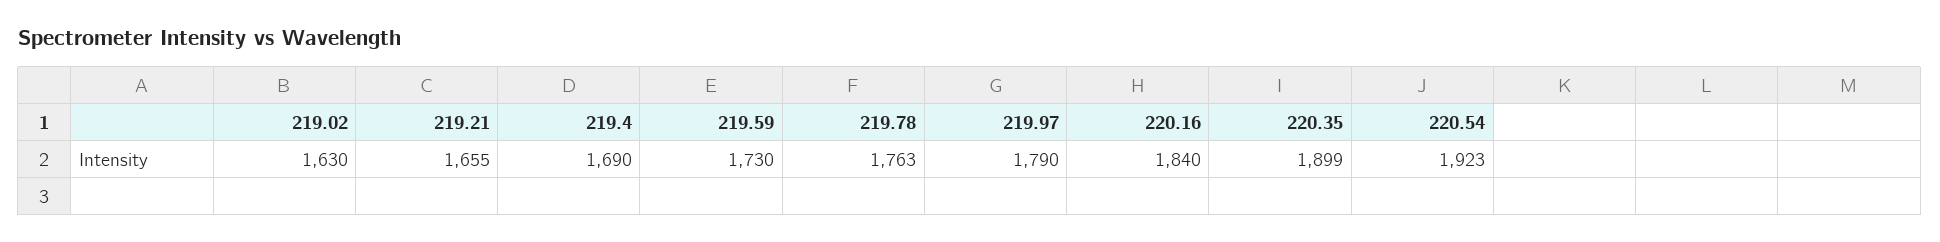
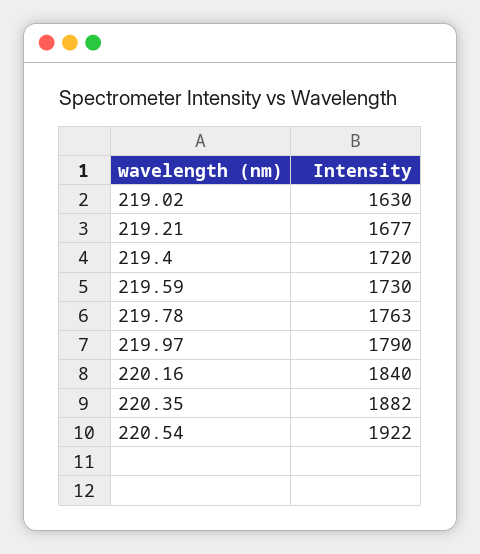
  {
    "219.02": 1630,
-   "219.21": 1655,
+   "219.21": 1677,
-   "219.4": 1690,
+   "219.4": 1720,
    "219.59": 1730,
    "219.78": 1763,
    "219.97": 1790,
    "220.16": 1840,
-   "220.35": 1899,
+   "220.35": 1882,
-   "220.54": 1923
+   "220.54": 1922
  }

